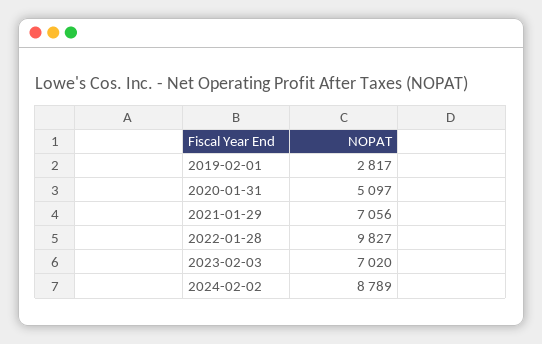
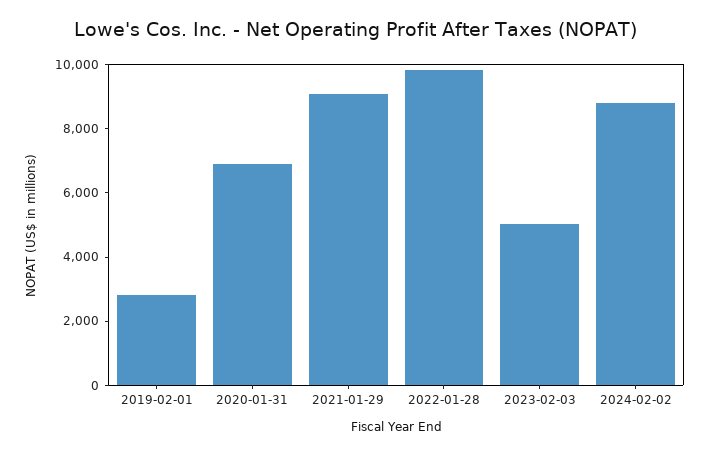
  {
    "2019-02-01": 2817,
-   "2020-01-31": 5097,
+   "2020-01-31": 7000,
-   "2021-01-29": 7056,
+   "2021-01-29": 9000,
    "2022-01-28": 9827,
-   "2023-02-03": 7020,
+   "2023-02-03": 5000,
    "2024-02-02": 8789
  }

